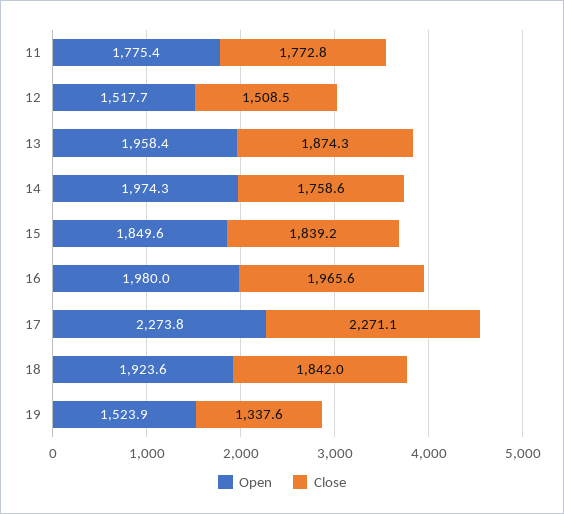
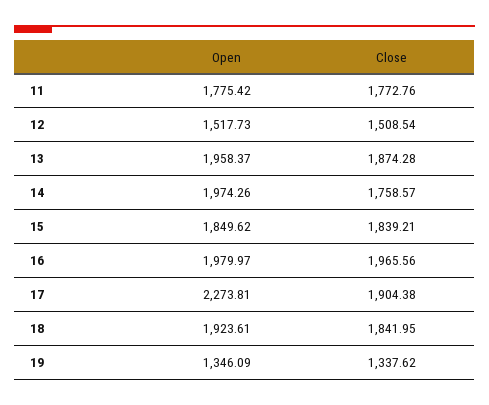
  {
    "Open": {
      "11": 1775.42,
      "12": 1517.73,
      "13": 1958.37,
      "14": 1974.26,
      "15": 1849.62,
      "16": 1979.97,
      "17": 2273.81,
      "18": 1923.61,
-     "19": 1523.9
+     "19": 1346.09
    },
    "Close": {
      "11": 1772.76,
      "12": 1508.54,
      "13": 1874.28,
      "14": 1758.57,
      "15": 1839.21,
      "16": 1965.56,
-     "17": 2271.1,
+     "17": 1904.38,
      "18": 1841.95,
      "19": 1337.62
    }
  }

